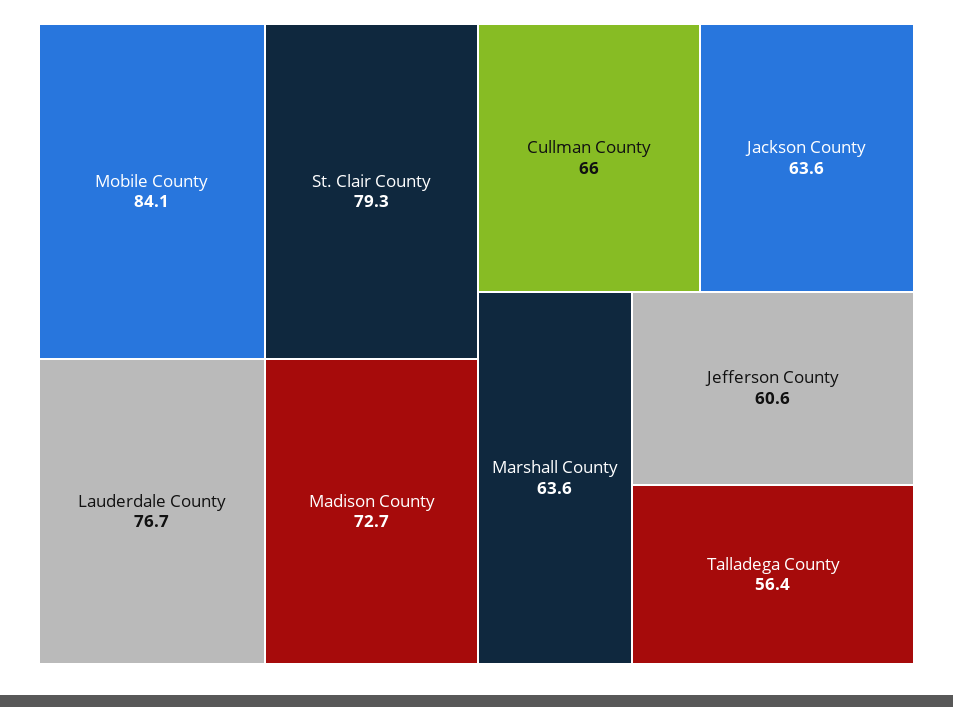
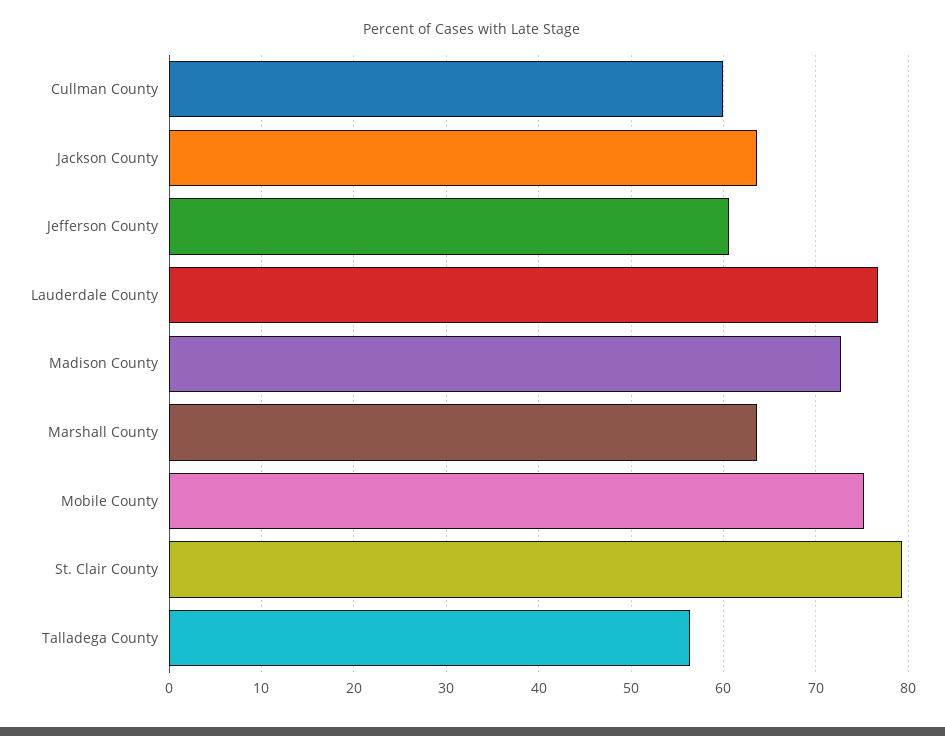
  {
-   "Mobile County": 84.1,
+   "Mobile County": 75,
    "St. Clair County": 79.3,
    "Lauderdale County": 76.7,
    "Madison County": 72.7,
-   "Cullman County": 66,
+   "Cullman County": 60,
    "Jackson County": 63.6,
    "Marshall County": 63.6,
    "Jefferson County": 60.6,
    "Talladega County": 56.4
  }

